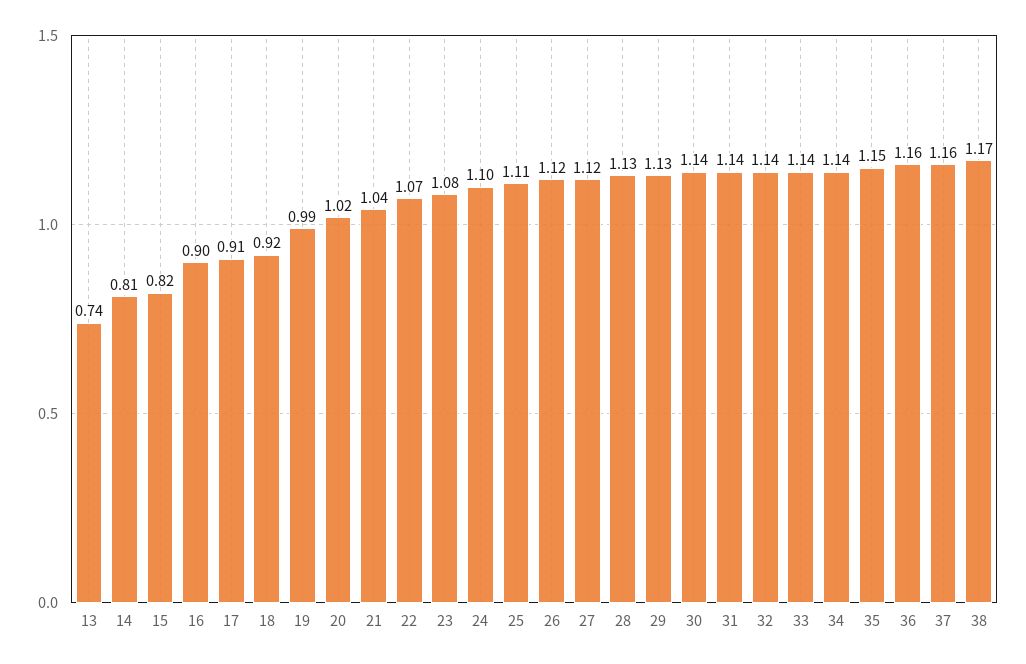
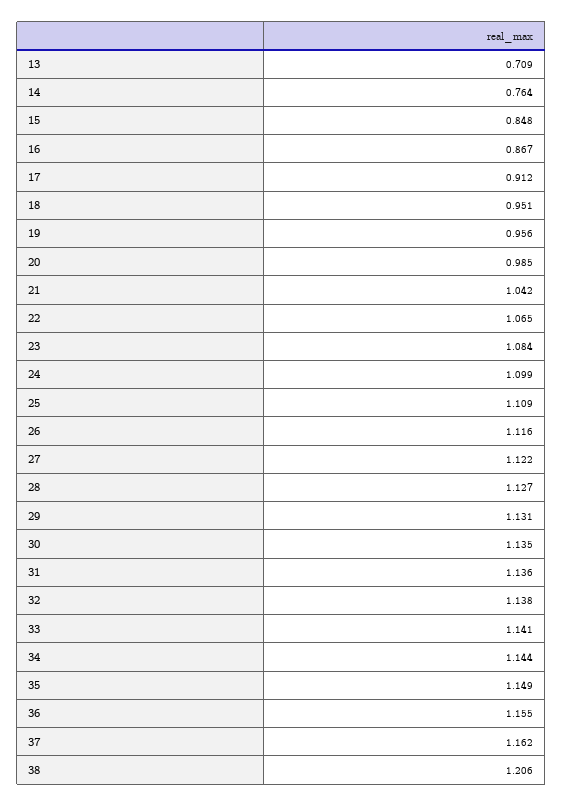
  {
-   "13": 0.74,
+   "13": 0.709,
-   "14": 0.81,
+   "14": 0.764,
-   "15": 0.82,
+   "15": 0.848,
-   "16": 0.9,
+   "16": 0.867,
    "17": 0.912,
-   "18": 0.92,
+   "18": 0.951,
-   "19": 0.99,
+   "19": 0.956,
-   "20": 1.02,
+   "20": 0.985,
    "21": 1.042,
    "22": 1.065,
    "23": 1.084,
    "24": 1.099,
    "25": 1.109,
    "26": 1.116,
    "27": 1.122,
    "28": 1.127,
    "29": 1.131,
    "30": 1.135,
    "31": 1.136,
    "32": 1.138,
    "33": 1.141,
    "34": 1.144,
    "35": 1.149,
    "36": 1.155,
    "37": 1.162,
-   "38": 1.17
+   "38": 1.206
  }

